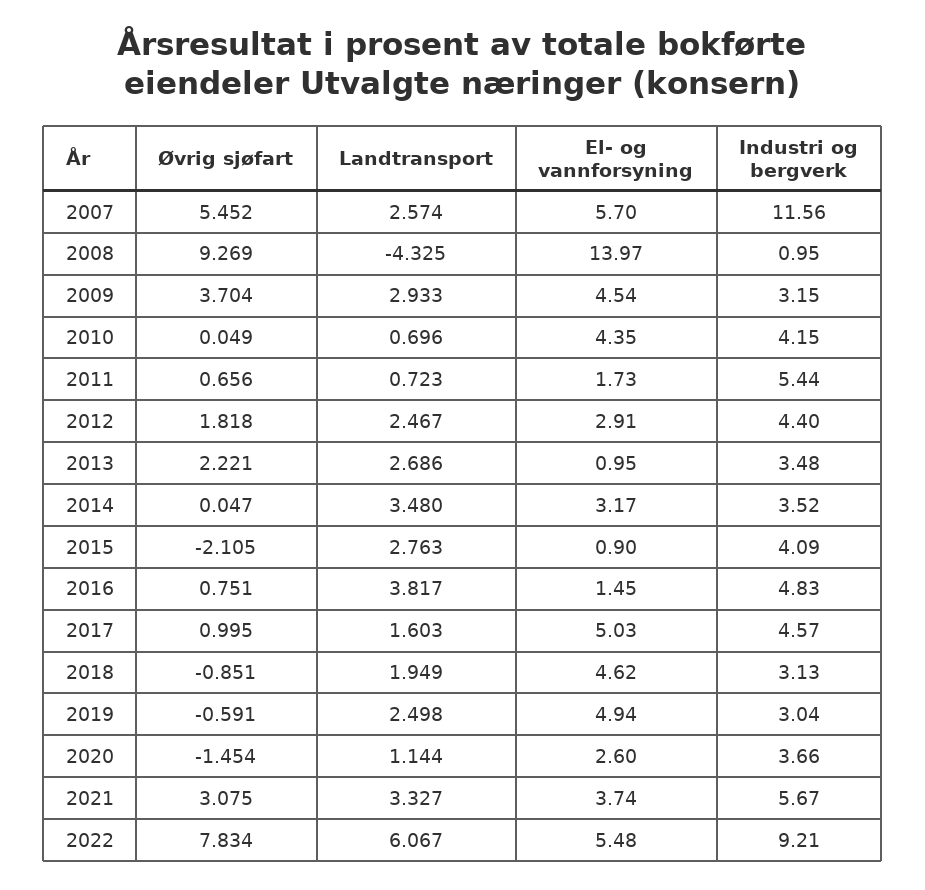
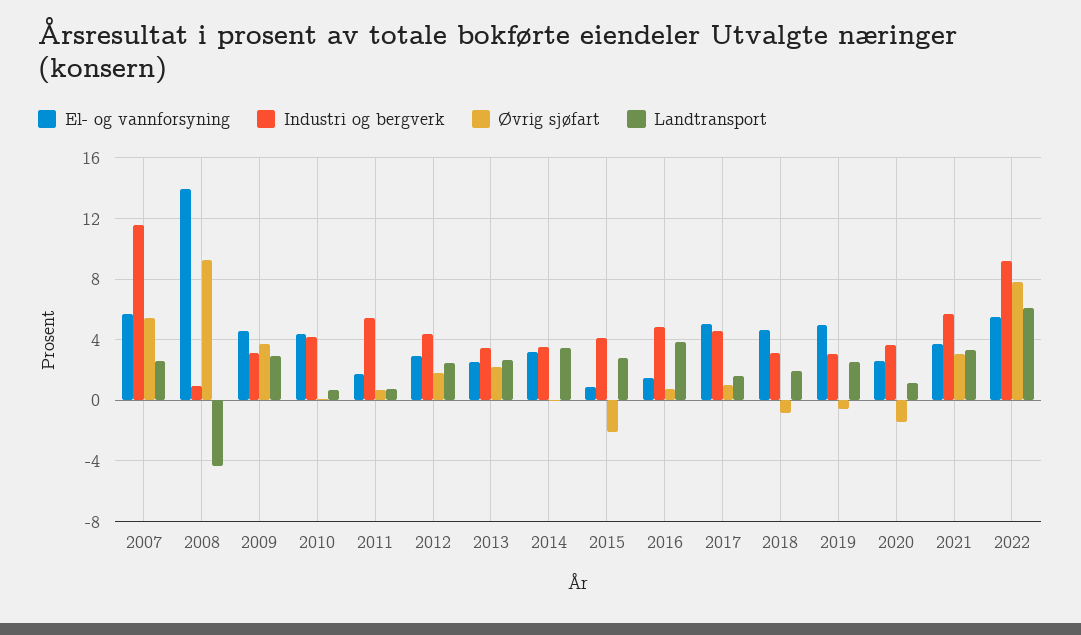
  {
    "Øvrig sjøfart": {
      "2007": 5.452,
      "2008": 9.269,
      "2009": 3.704,
      "2010": 0.049,
      "2011": 0.656,
      "2012": 1.818,
      "2013": 2.221,
      "2014": 0.047,
      "2015": -2.105,
      "2016": 0.751,
      "2017": 0.995,
      "2018": -0.851,
      "2019": -0.591,
      "2020": -1.454,
      "2021": 3.075,
      "2022": 7.834
    },
    "Landtransport": {
      "2007": 2.574,
      "2008": -4.325,
      "2009": 2.933,
      "2010": 0.696,
      "2011": 0.723,
      "2012": 2.467,
      "2013": 2.686,
      "2014": 3.48,
      "2015": 2.763,
      "2016": 3.817,
      "2017": 1.603,
      "2018": 1.949,
      "2019": 2.498,
      "2020": 1.144,
      "2021": 3.327,
      "2022": 6.067
    },
    "El- og vannforsyning": {
      "2007": 5.7,
      "2008": 13.97,
      "2009": 4.54,
      "2010": 4.35,
      "2011": 1.73,
      "2012": 2.91,
-     "2013": 0.95,
+     "2013": 2.5,
      "2014": 3.17,
      "2015": 0.9,
      "2016": 1.45,
      "2017": 5.03,
      "2018": 4.62,
      "2019": 4.94,
      "2020": 2.6,
      "2021": 3.74,
      "2022": 5.48
    },
    "Industri og bergverk": {
      "2007": 11.56,
      "2008": 0.95,
      "2009": 3.15,
      "2010": 4.15,
      "2011": 5.44,
      "2012": 4.4,
      "2013": 3.48,
      "2014": 3.52,
      "2015": 4.09,
      "2016": 4.83,
      "2017": 4.57,
      "2018": 3.13,
      "2019": 3.04,
      "2020": 3.66,
      "2021": 5.67,
      "2022": 9.21
    }
  }

